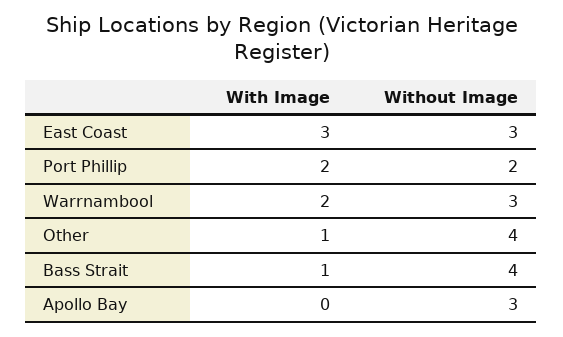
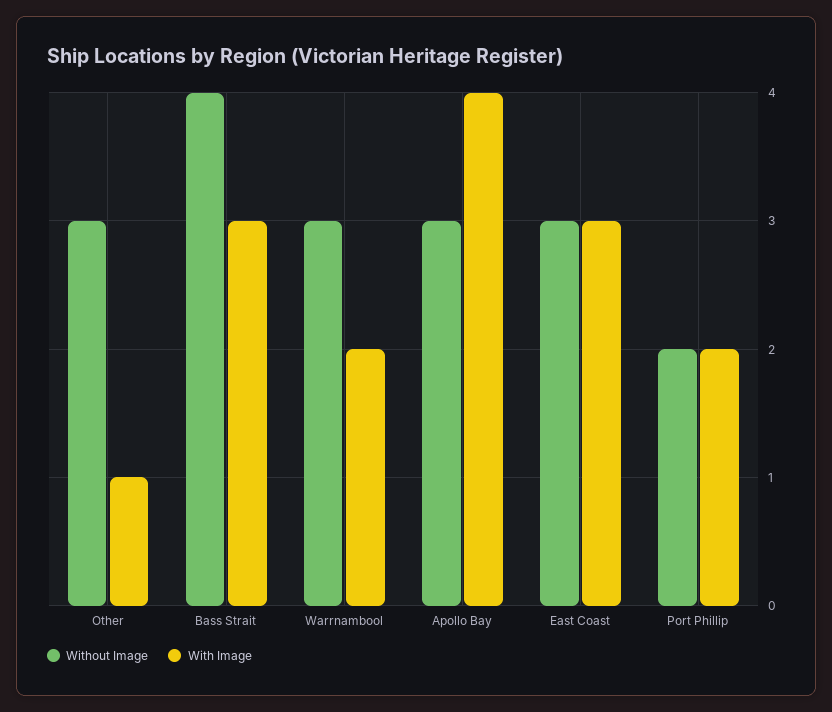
  {
    "With Image": {
      "East Coast": 3,
      "Port Phillip": 2,
      "Warrnambool": 2,
      "Other": 1,
-     "Bass Strait": 1,
+     "Bass Strait": 3,
-     "Apollo Bay": 0
+     "Apollo Bay": 4
    },
    "Without Image": {
      "East Coast": 3,
      "Port Phillip": 2,
      "Warrnambool": 3,
-     "Other": 4,
+     "Other": 3,
      "Bass Strait": 4,
      "Apollo Bay": 3
    }
  }

